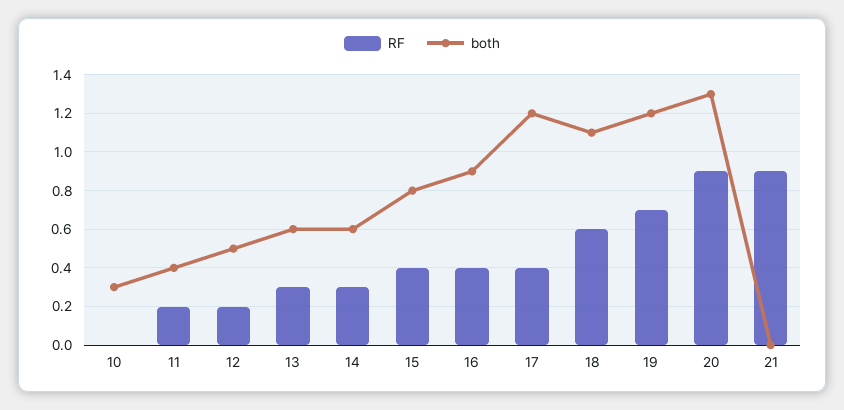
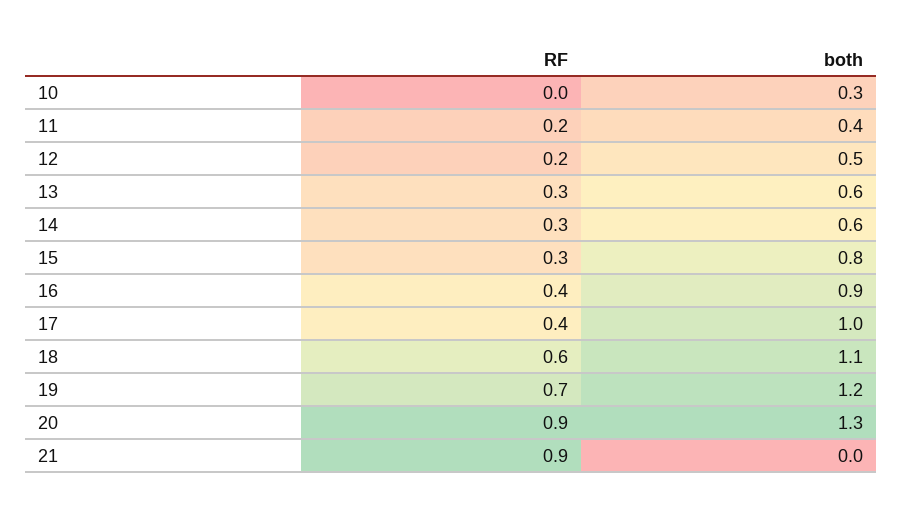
  {
    "RF": {
      "10": 0,
      "11": 0.2,
      "12": 0.2,
      "13": 0.3,
      "14": 0.3,
-     "15": 0.4,
+     "15": 0.3,
      "16": 0.4,
      "17": 0.4,
      "18": 0.6,
      "19": 0.7,
      "20": 0.9,
      "21": 0.9
    },
    "both": {
      "10": 0.3,
      "11": 0.4,
      "12": 0.5,
      "13": 0.6,
      "14": 0.6,
      "15": 0.8,
      "16": 0.9,
-     "17": 1.2,
+     "17": 1,
      "18": 1.1,
      "19": 1.2,
      "20": 1.3,
      "21": 0
    }
  }

